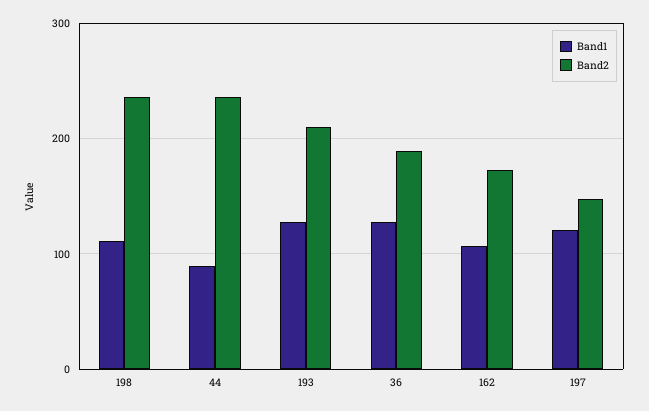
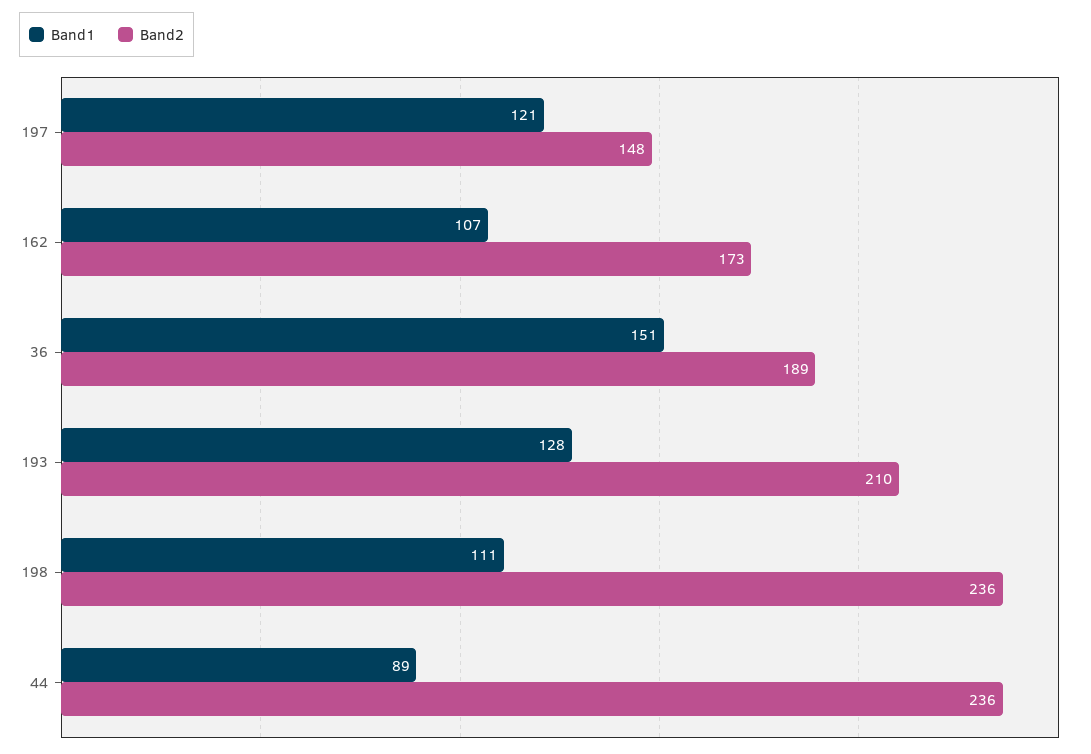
  {
    "Band1": {
      "198": 111,
      "44": 89,
      "193": 128,
-     "36": 130,
+     "36": 151,
      "162": 107,
      "197": 121
    },
    "Band2": {
      "198": 236,
      "44": 236,
      "193": 210,
      "36": 189,
      "162": 173,
      "197": 148
    }
  }

